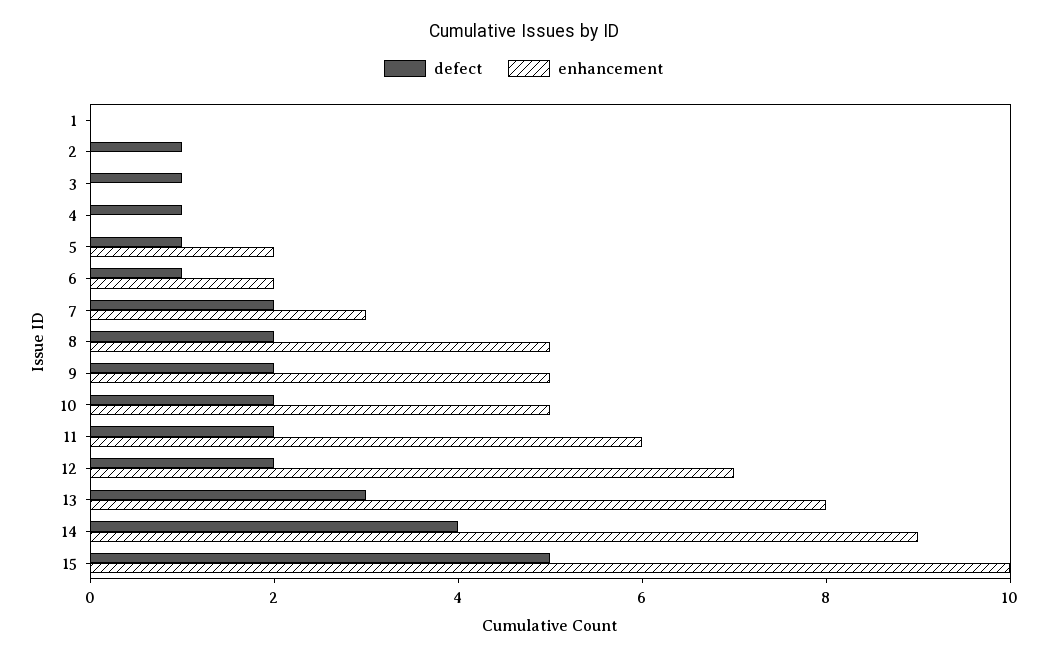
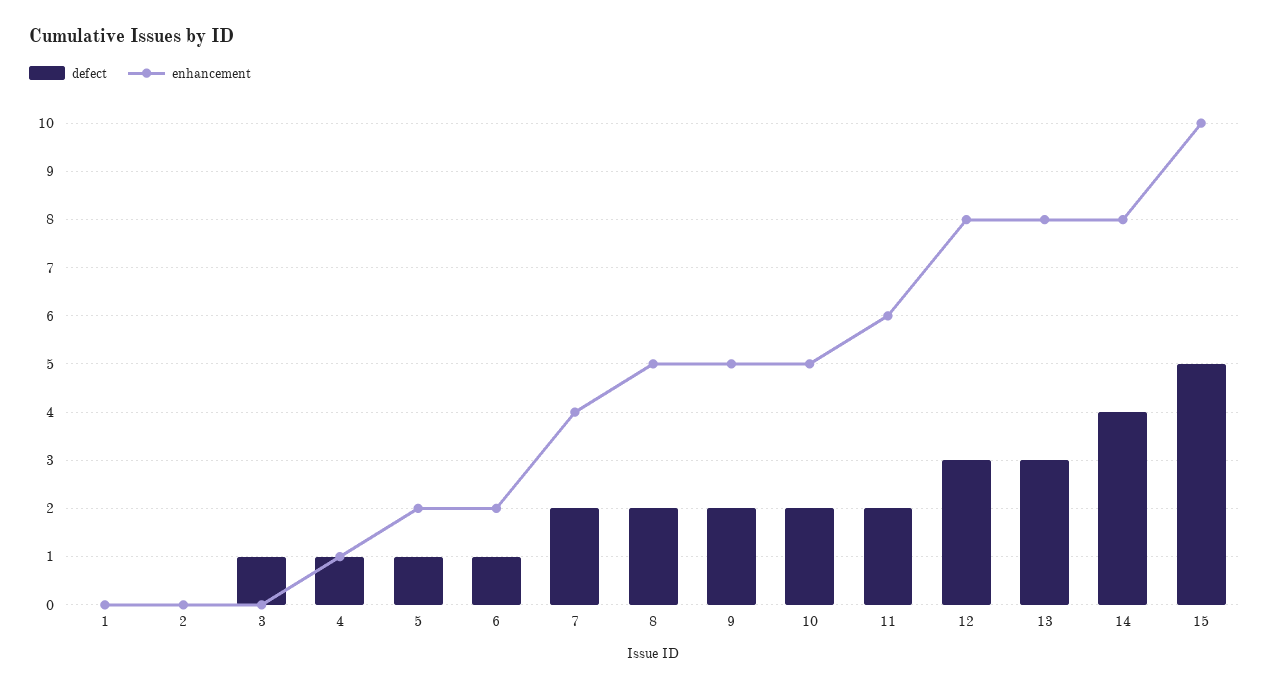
  {
    "defect": {
      "1": 0,
-     "2": 1,
+     "2": 0,
      "3": 1,
      "4": 1,
      "5": 1,
      "6": 1,
      "7": 2,
      "8": 2,
      "9": 2,
      "10": 2,
      "11": 2,
-     "12": 2,
+     "12": 3,
      "13": 3,
      "14": 4,
      "15": 5
    },
    "enhancement": {
      "1": 0,
      "2": 0,
      "3": 0,
-     "4": 0,
+     "4": 1,
      "5": 2,
      "6": 2,
-     "7": 3,
+     "7": 4,
      "8": 5,
      "9": 5,
      "10": 5,
      "11": 6,
-     "12": 7,
+     "12": 8,
      "13": 8,
-     "14": 9,
+     "14": 8,
      "15": 10
    }
  }

